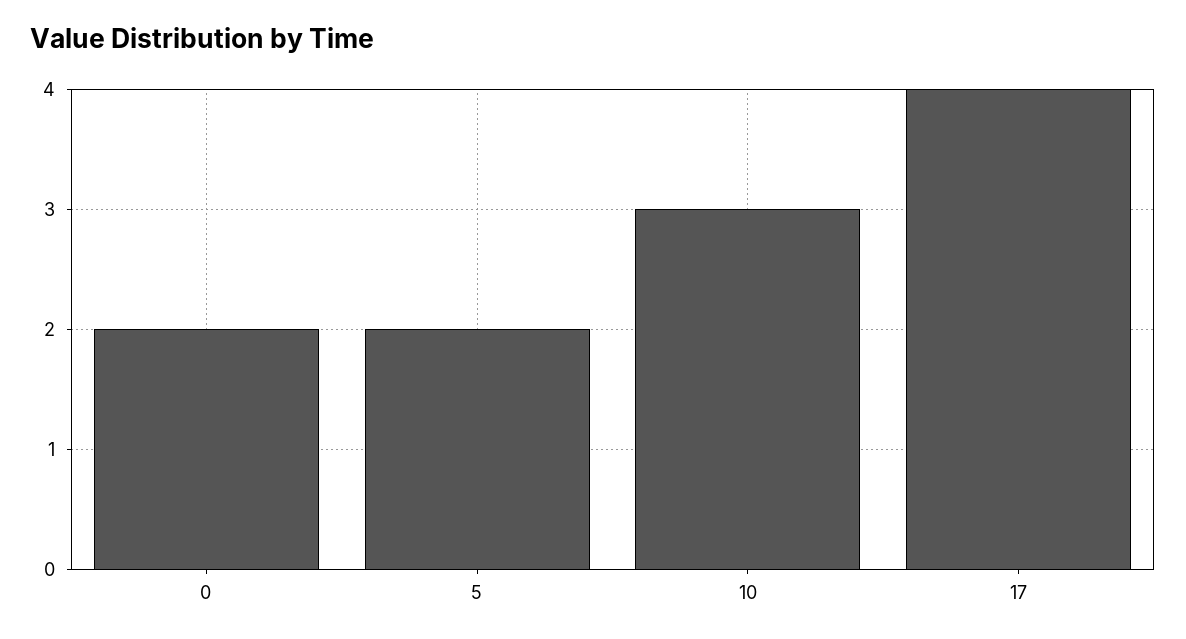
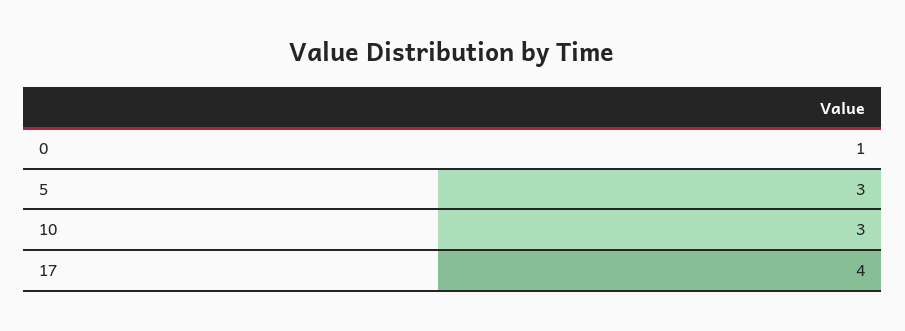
  {
-   "0": 2,
+   "0": 1,
-   "5": 2,
+   "5": 3,
    "10": 3,
    "17": 4
  }

